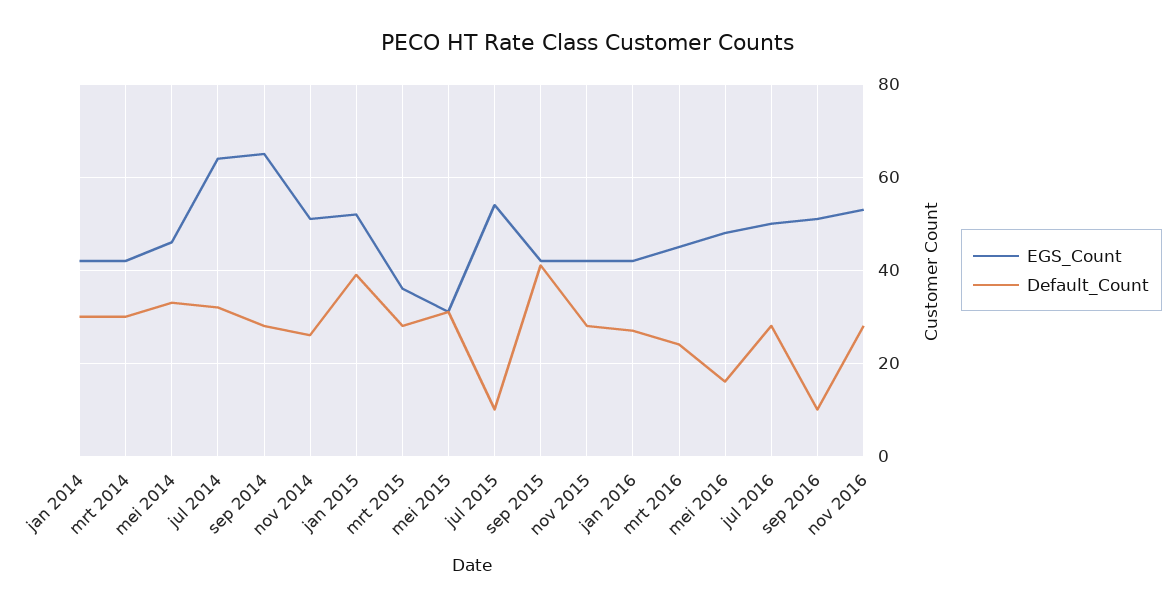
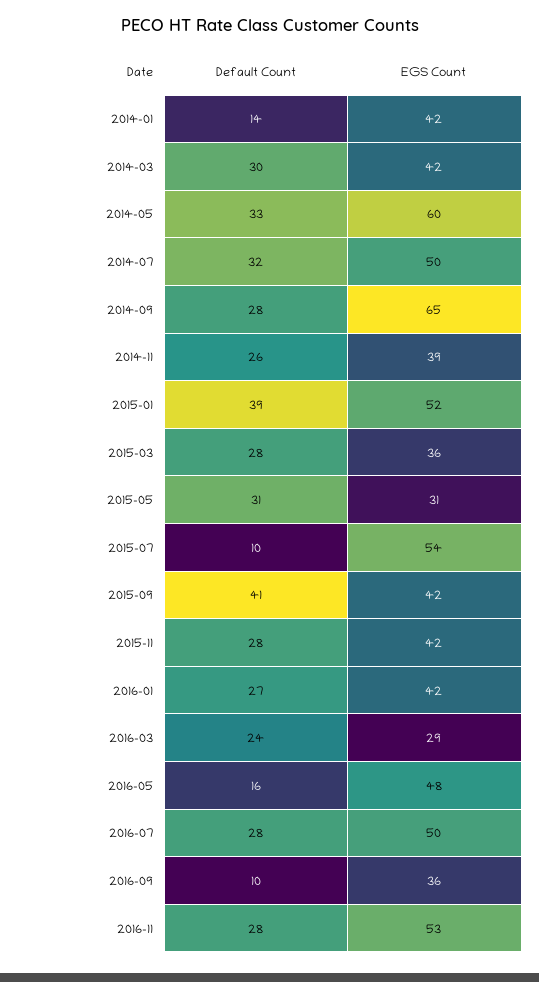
  {
    "EGS_Count": {
      "jan 2014": 42,
      "mrt 2014": 42,
-     "mei 2014": 45,
+     "mei 2014": 60,
-     "jul 2014": 65,
+     "jul 2014": 50,
      "sep 2014": 65,
-     "nov 2014": 50,
+     "nov 2014": 39,
      "jan 2015": 52,
      "mrt 2015": 36,
      "mei 2015": 31,
      "jul 2015": 54,
      "sep 2015": 42,
      "nov 2015": 42,
      "jan 2016": 42,
-     "mrt 2016": 45,
+     "mrt 2016": 29,
      "mei 2016": 48,
      "jul 2016": 50,
-     "sep 2016": 50,
+     "sep 2016": 36,
      "nov 2016": 53
    },
    "Default_Count": {
-     "jan 2014": 30,
+     "jan 2014": 14,
      "mrt 2014": 30,
      "mei 2014": 33,
      "jul 2014": 32,
      "sep 2014": 28,
      "nov 2014": 26,
      "jan 2015": 39,
      "mrt 2015": 28,
      "mei 2015": 31,
      "jul 2015": 10,
      "sep 2015": 41,
      "nov 2015": 28,
      "jan 2016": 27,
      "mrt 2016": 24,
      "mei 2016": 16,
      "jul 2016": 28,
      "sep 2016": 10,
      "nov 2016": 28
    }
  }

